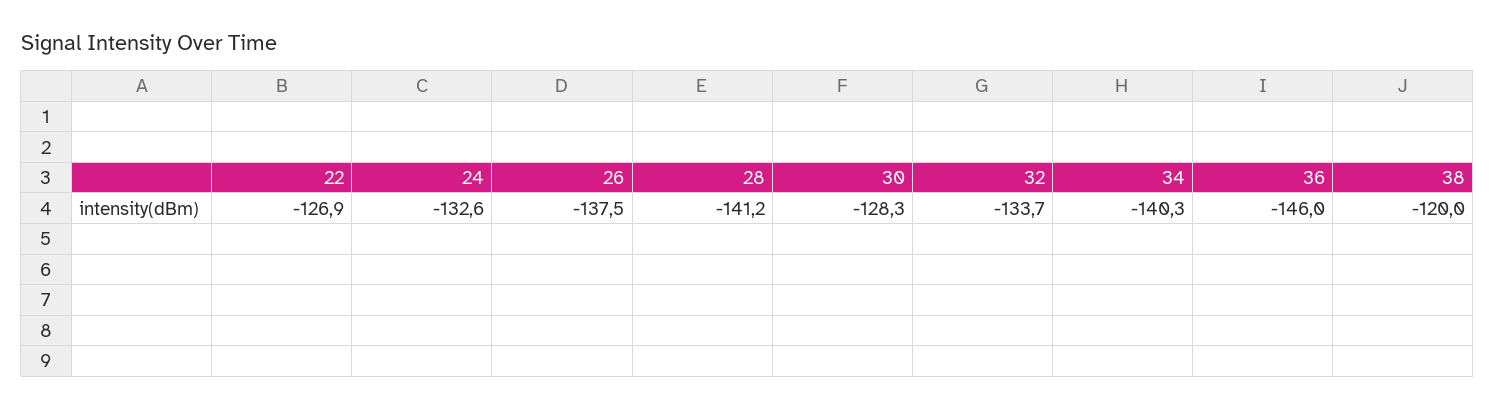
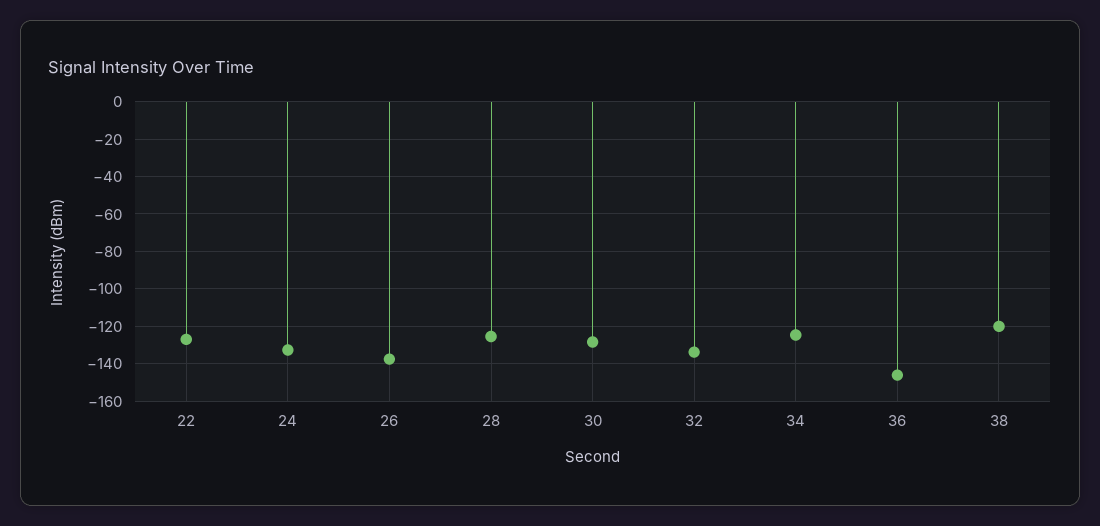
  {
    "22": -126.9,
    "24": -132.6,
    "26": -137.5,
-   "28": -141.2,
+   "28": -125,
    "30": -128.3,
    "32": -133.7,
-   "34": -140.3,
+   "34": -125,
    "36": -146,
    "38": -120
  }

